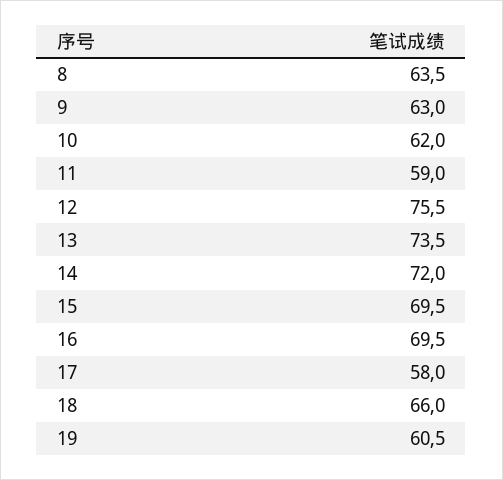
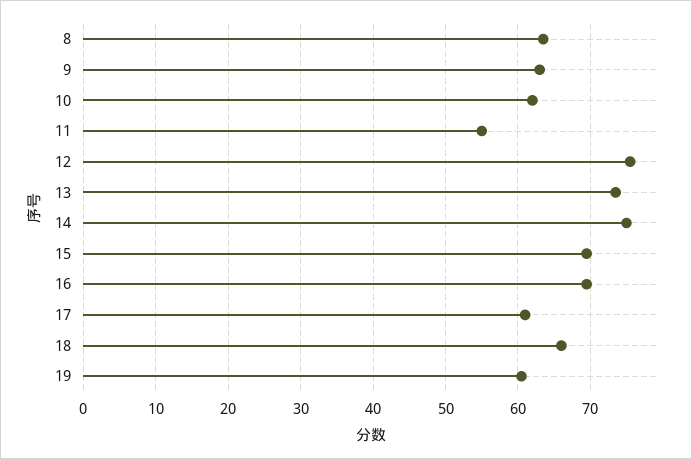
  {
    "8": 63.5,
    "9": 63,
    "10": 62,
-   "11": 59,
+   "11": 55,
    "12": 75.5,
    "13": 73.5,
-   "14": 72,
+   "14": 75,
    "15": 69.5,
    "16": 69.5,
-   "17": 58,
+   "17": 61,
    "18": 66,
    "19": 60.5
  }

